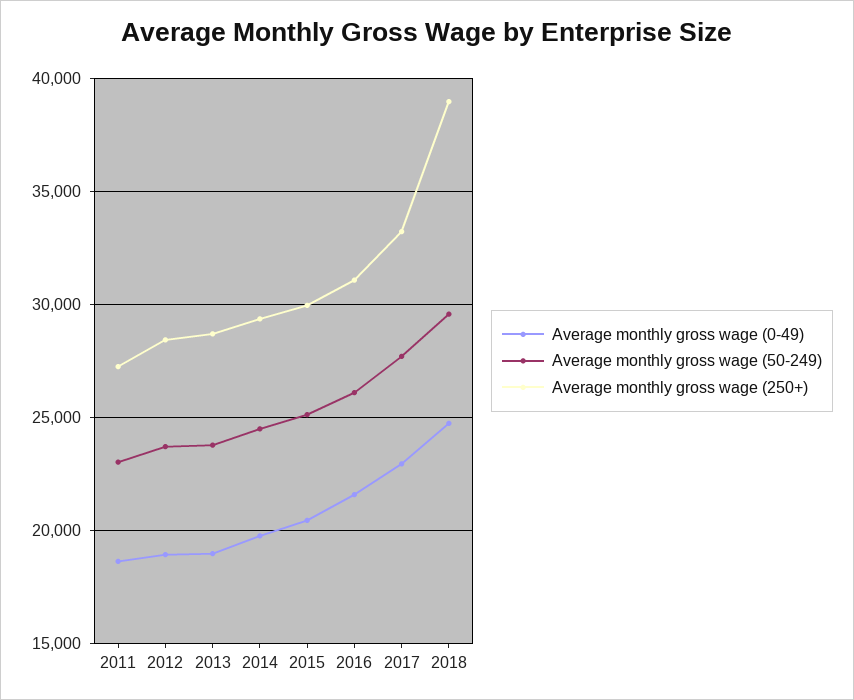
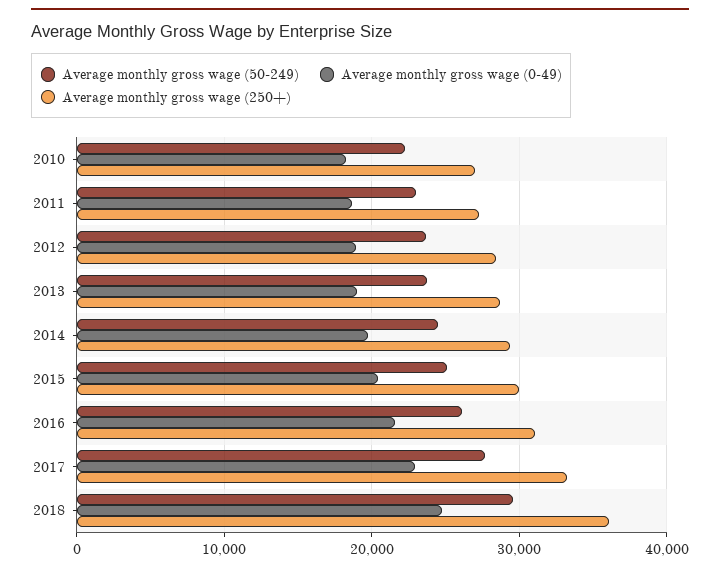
  {
    "Average monthly gross wage (0-49)": {
      "2011": 18500,
      "2012": 19000,
      "2013": 19000,
      "2014": 20000,
      "2015": 20500,
      "2016": 21500,
      "2017": 23000,
-     "2018": 24500
+     "2018": 24500,
+     "2010": 18000
    },
    "Average monthly gross wage (50-249)": {
      "2011": 23000,
      "2012": 23500,
      "2013": 24000,
      "2014": 24500,
      "2015": 25000,
      "2016": 26000,
      "2017": 27500,
-     "2018": 29500
+     "2018": 29500,
+     "2010": 22000
    },
    "Average monthly gross wage (250+)": {
      "2011": 27500,
      "2012": 28500,
      "2013": 28500,
      "2014": 29500,
      "2015": 30000,
      "2016": 31000,
      "2017": 33000,
-     "2018": 39000
+     "2018": 36000,
+     "2010": 27000
    }
  }

